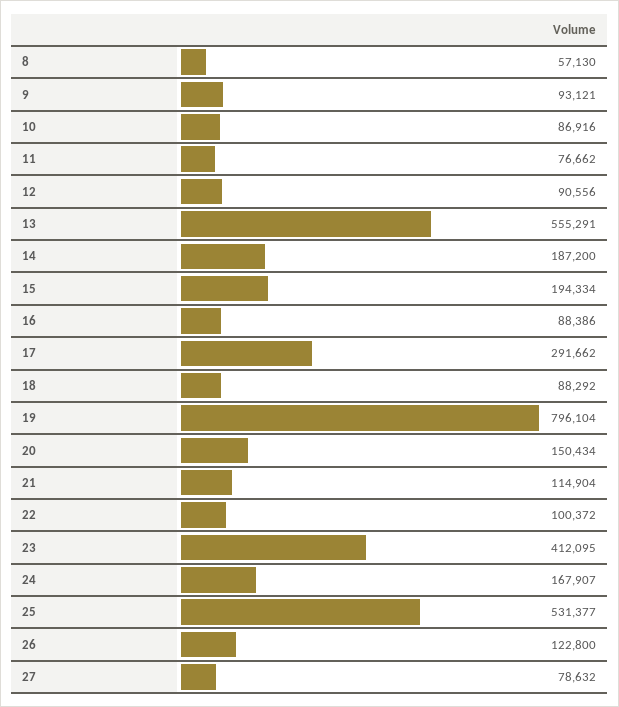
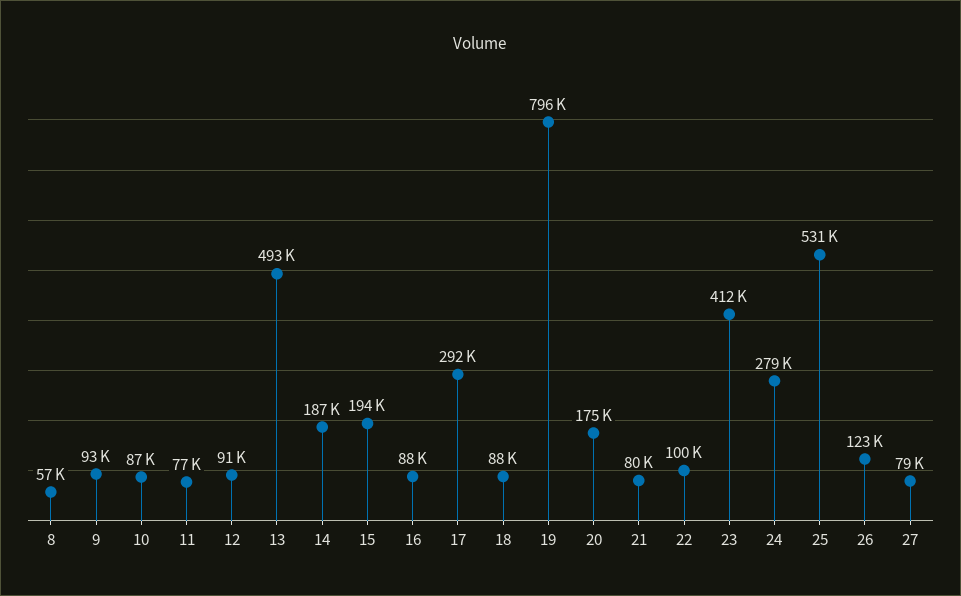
  {
    "8": 57130,
    "9": 93121,
    "10": 86916,
    "11": 76662,
    "12": 90556,
-   "13": 555291,
+   "13": 493000,
    "14": 187200,
    "15": 194334,
    "16": 88386,
    "17": 291662,
    "18": 88292,
    "19": 796104,
-   "20": 150434,
+   "20": 175000,
-   "21": 114904,
+   "21": 80000,
    "22": 100372,
    "23": 412095,
-   "24": 167907,
+   "24": 279000,
    "25": 531377,
    "26": 122800,
    "27": 78632
  }

